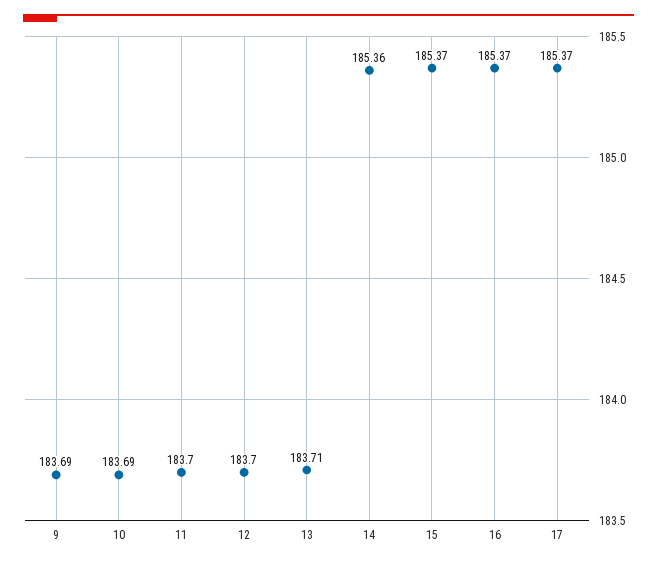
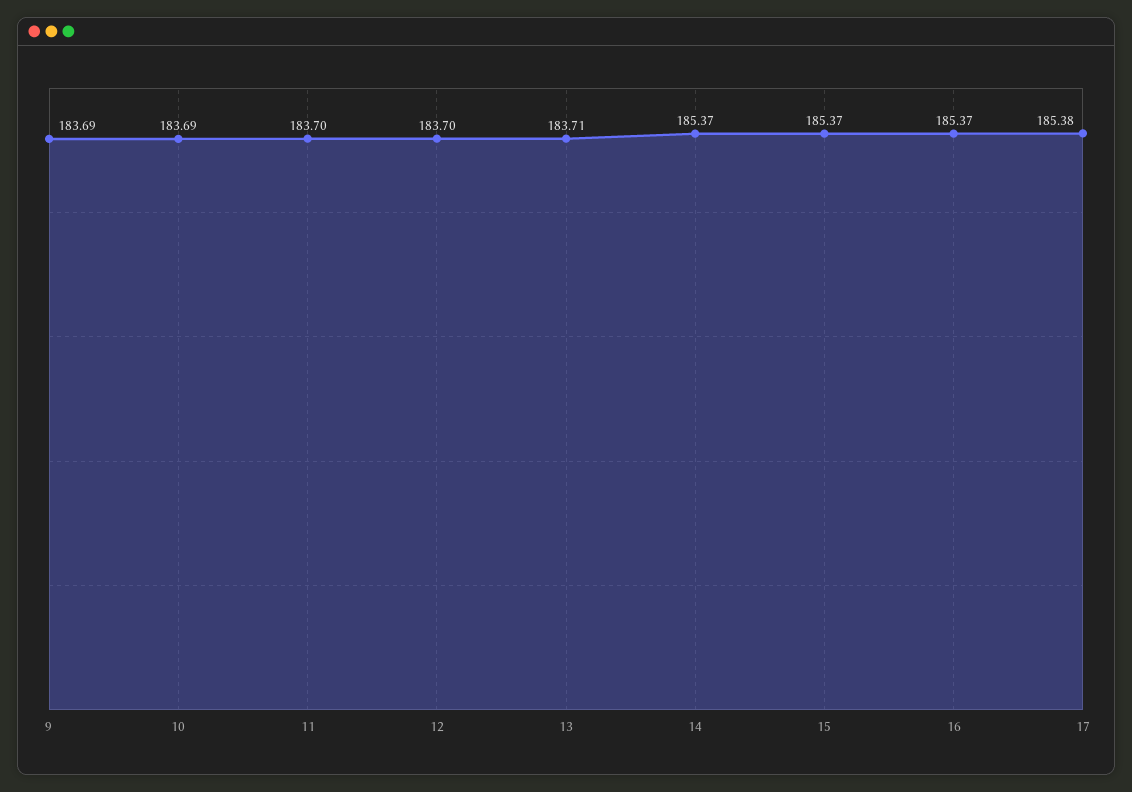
  {
    "9": 183.69,
    "10": 183.69,
    "11": 183.7,
    "12": 183.7,
    "13": 183.71,
-   "14": 185.36,
+   "14": 185.37,
    "15": 185.37,
    "16": 185.37,
-   "17": 185.37
+   "17": 185.38
  }

